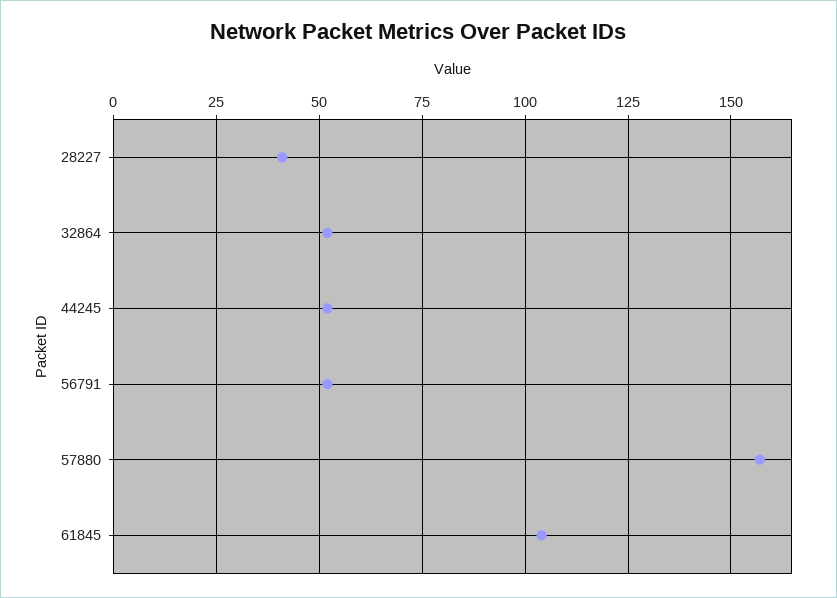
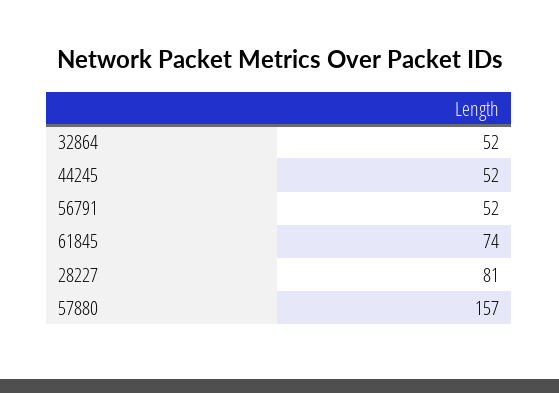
  {
-   "28227": 40,
+   "28227": 81,
    "32864": 52,
    "44245": 52,
    "56791": 52,
    "57880": 157,
-   "61845": 105
+   "61845": 74
  }

